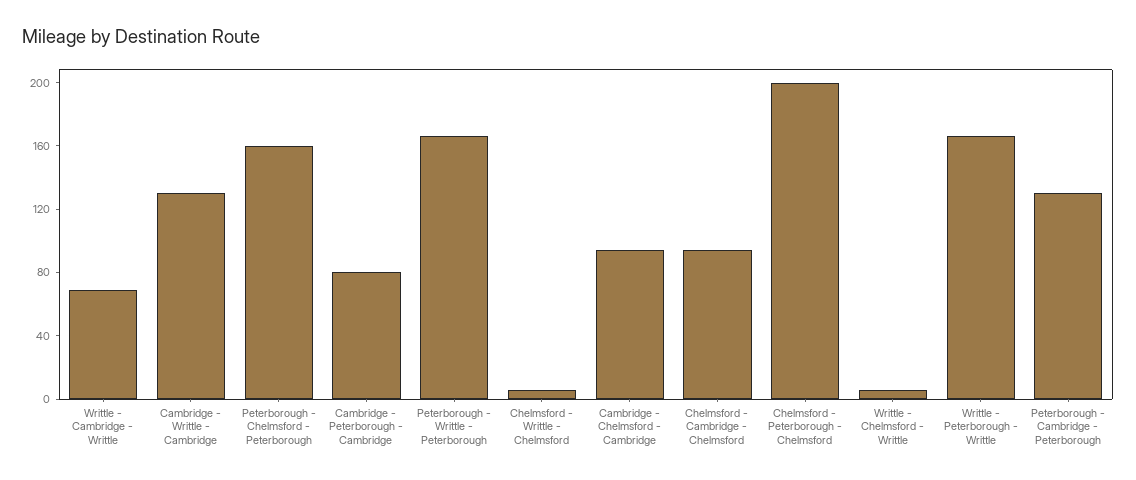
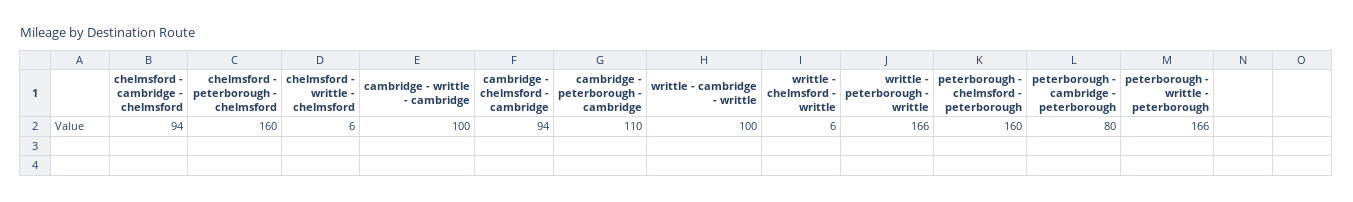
  {
-   "Writtle - Cambridge - Writtle": 70,
+   "Writtle - Cambridge - Writtle": 100,
-   "Cambridge - Writtle - Cambridge": 130,
+   "Cambridge - Writtle - Cambridge": 100,
    "Peterborough - Chelmsford - Peterborough": 160,
-   "Cambridge - Peterborough - Cambridge": 80,
+   "Cambridge - Peterborough - Cambridge": 110,
    "Peterborough - Writtle - Peterborough": 166,
    "Chelmsford - Writtle - Chelmsford": 6,
    "Cambridge - Chelmsford - Cambridge": 94,
    "Chelmsford - Cambridge - Chelmsford": 94,
-   "Chelmsford - Peterborough - Chelmsford": 200,
+   "Chelmsford - Peterborough - Chelmsford": 160,
    "Writtle - Chelmsford - Writtle": 6,
    "Writtle - Peterborough - Writtle": 166,
-   "Peterborough - Cambridge - Peterborough": 130
+   "Peterborough - Cambridge - Peterborough": 80
  }

